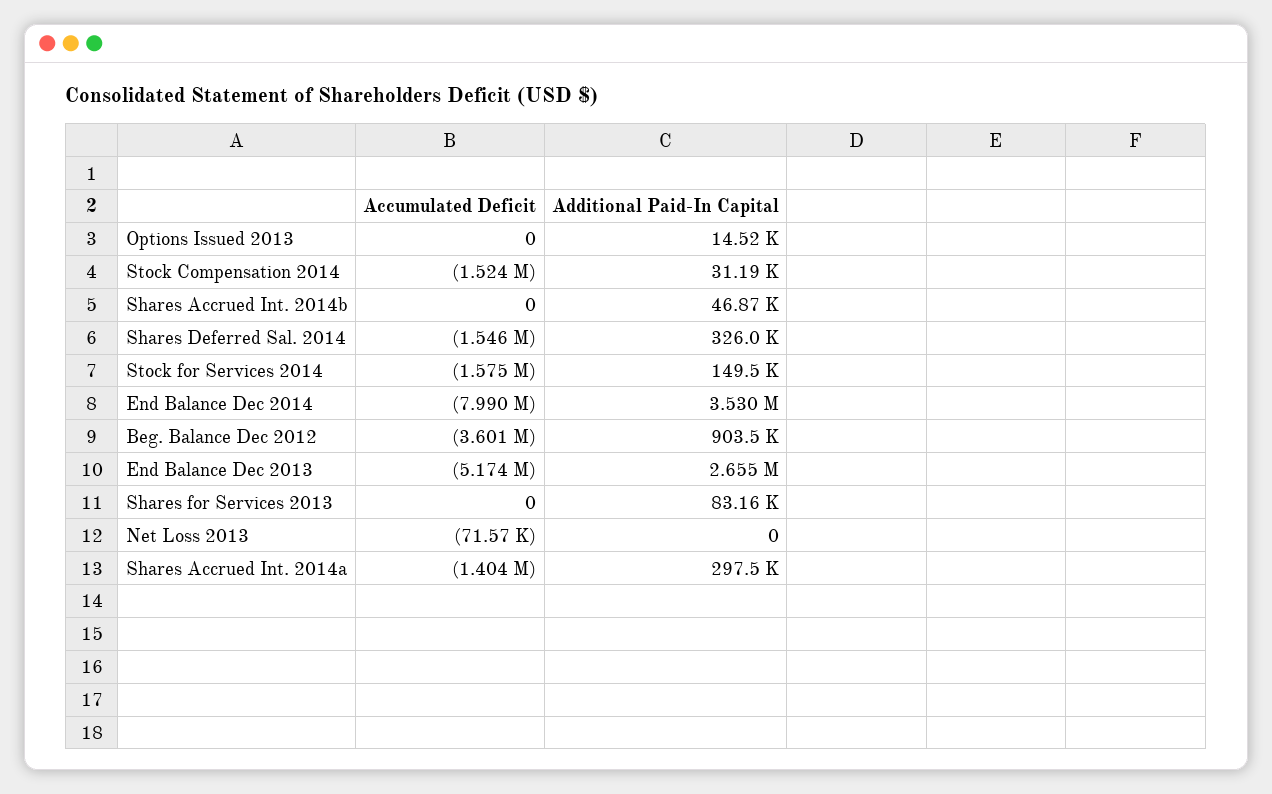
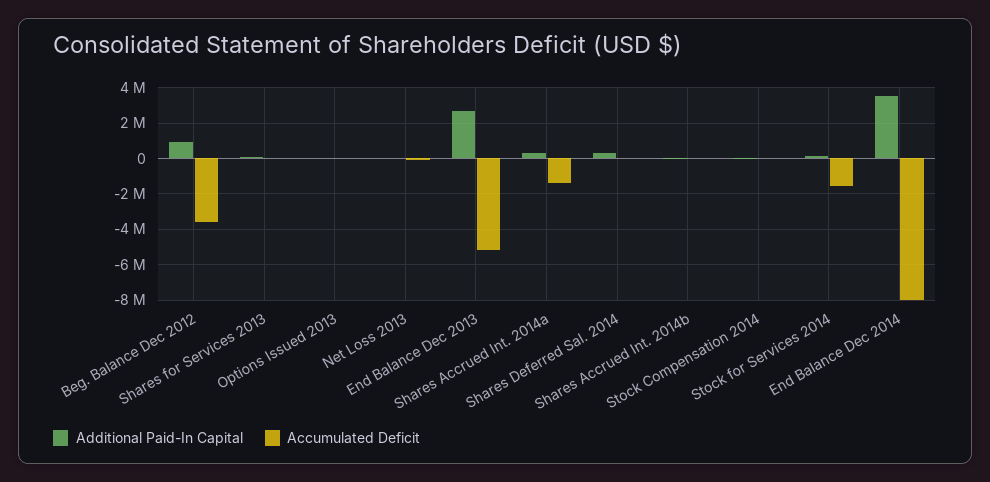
  {
    "Accumulated Deficit": {
      "Options Issued 2013": 0,
-     "Stock Compensation 2014": -1524000,
+     "Stock Compensation 2014": 0,
      "Shares Accrued Int. 2014b": 0,
-     "Shares Deferred Sal. 2014": -1546000,
+     "Shares Deferred Sal. 2014": 0,
      "Stock for Services 2014": -1575000,
      "End Balance Dec 2014": -7990000,
      "Beg. Balance Dec 2012": -3601000,
      "End Balance Dec 2013": -5174000,
      "Shares for Services 2013": 0,
      "Net Loss 2013": -71570,
      "Shares Accrued Int. 2014a": -1404000
    },
    "Additional Paid-In Capital": {
      "Options Issued 2013": 14520,
      "Stock Compensation 2014": 31190,
      "Shares Accrued Int. 2014b": 46870,
      "Shares Deferred Sal. 2014": 326000,
      "Stock for Services 2014": 149500,
      "End Balance Dec 2014": 3530000,
      "Beg. Balance Dec 2012": 903500,
      "End Balance Dec 2013": 2655000,
      "Shares for Services 2013": 83160,
      "Net Loss 2013": 0,
      "Shares Accrued Int. 2014a": 297500
    }
  }

